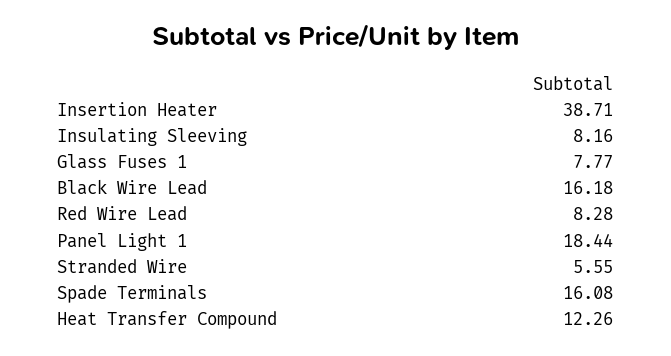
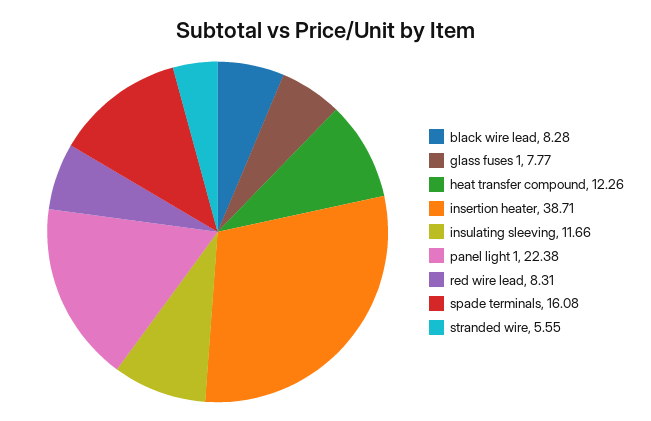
  {
    "Insertion Heater": 38.71,
-   "Insulating Sleeving": 8.16,
+   "Insulating Sleeving": 11.66,
    "Glass Fuses 1": 7.77,
-   "Black Wire Lead": 16.18,
+   "Black Wire Lead": 8.28,
-   "Red Wire Lead": 8.28,
+   "Red Wire Lead": 8.31,
-   "Panel Light 1": 18.44,
+   "Panel Light 1": 22.38,
    "Stranded Wire": 5.55,
    "Spade Terminals": 16.08,
    "Heat Transfer Compound": 12.26
  }

